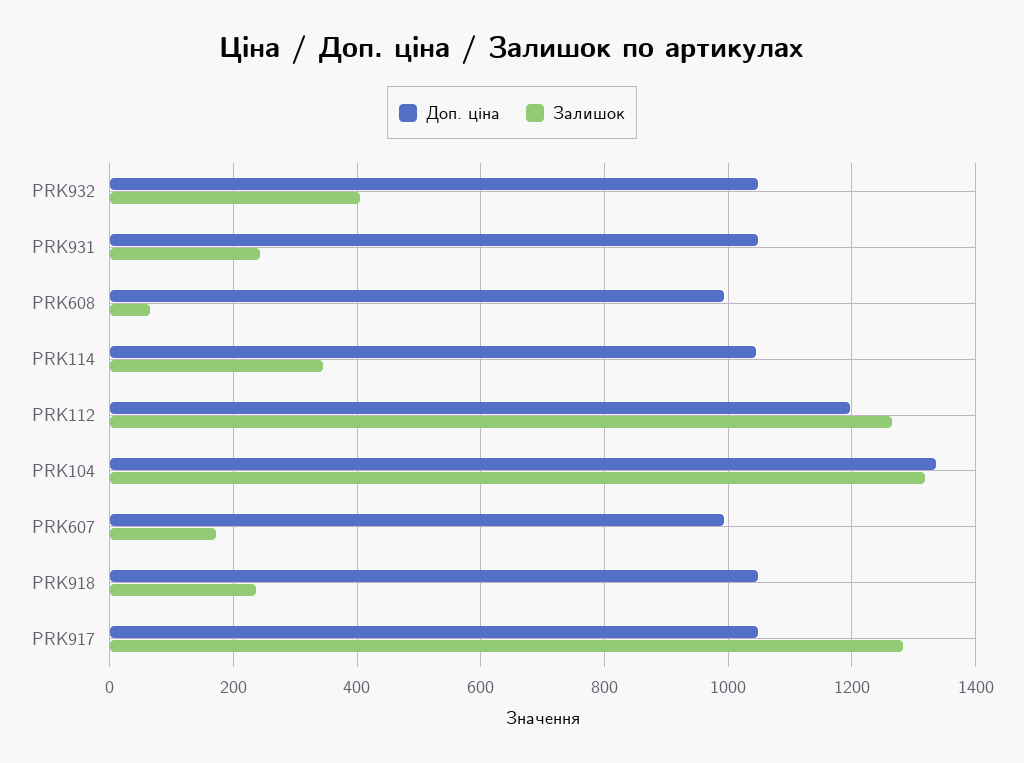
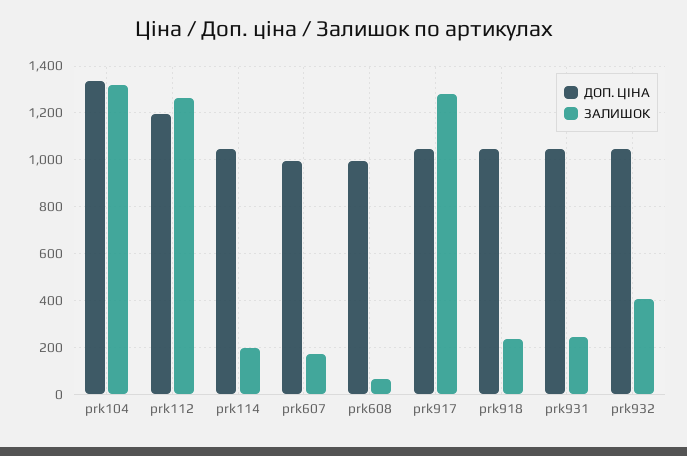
  {
    "Доп. ціна": {
      "PRK932": 1040,
      "PRK931": 1040,
      "PRK608": 1000,
      "PRK114": 1040,
      "PRK112": 1200,
      "PRK104": 1340,
      "PRK607": 1000,
      "PRK918": 1040,
      "PRK917": 1040
    },
    "Залишок": {
      "PRK932": 400,
      "PRK931": 240,
      "PRK608": 60,
-     "PRK114": 340,
+     "PRK114": 200,
      "PRK112": 1260,
      "PRK104": 1320,
      "PRK607": 180,
      "PRK918": 240,
      "PRK917": 1280
    }
  }

